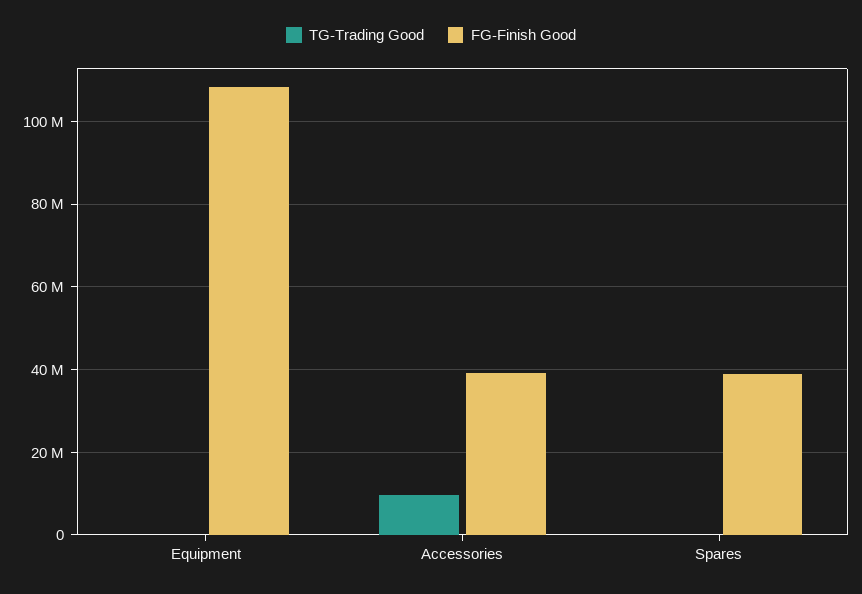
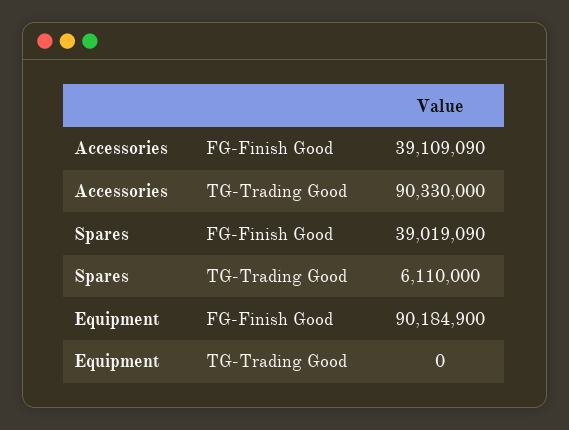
  {
    "TG-Trading Good": {
      "Equipment": 0,
-     "Accessories": 10000000,
+     "Accessories": 90330000,
-     "Spares": 0
+     "Spares": 6110000
    },
    "FG-Finish Good": {
-     "Equipment": 108000000,
+     "Equipment": 90184900,
      "Accessories": 39109090,
      "Spares": 39019090
    }
  }

